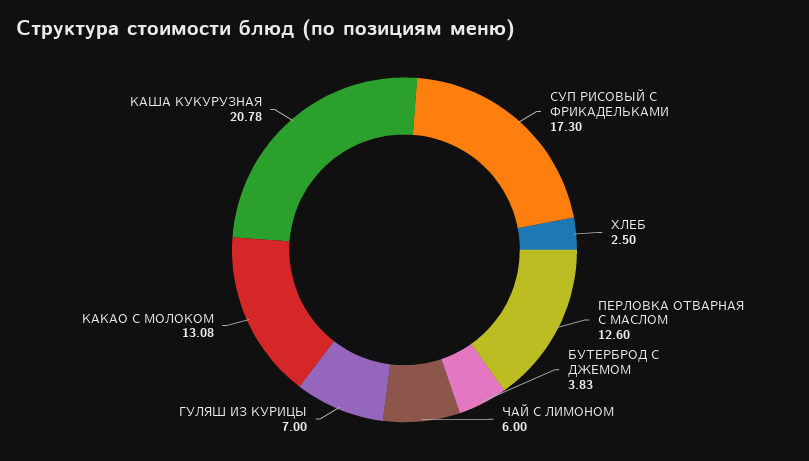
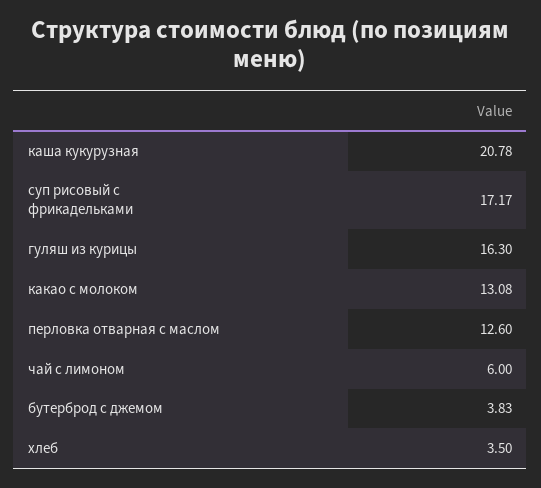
  {
-   "СУП РИСОВЫЙ С ФРИКАДЕЛЬКАМИ": 17.3,
+   "СУП РИСОВЫЙ С ФРИКАДЕЛЬКАМИ": 17.17,
-   "ХЛЕБ": 2.5,
+   "ХЛЕБ": 3.5,
    "ПЕРЛОВКА ОТВАРНАЯ С МАСЛОМ": 12.6,
    "БУТЕРБРОД С ДЖЕМОМ": 3.83,
    "ЧАЙ С ЛИМОНОМ": 6,
-   "ГУЛЯШ ИЗ КУРИЦЫ": 7,
+   "ГУЛЯШ ИЗ КУРИЦЫ": 16.3,
    "КАКАО С МОЛОКОМ": 13.08,
    "КАША КУКУРУЗНАЯ": 20.78
  }

